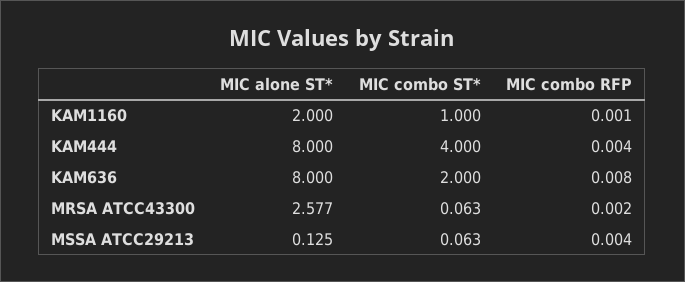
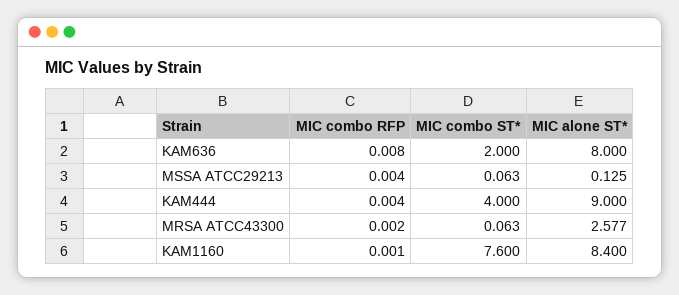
  {
    "MIC alone ST*": {
-     "KAM1160": 2,
+     "KAM1160": 8.4,
-     "KAM444": 8,
+     "KAM444": 9,
      "KAM636": 8,
      "MRSA ATCC43300": 2.577,
      "MSSA ATCC29213": 0.125
    },
    "MIC combo ST*": {
-     "KAM1160": 1,
+     "KAM1160": 7.6,
      "KAM444": 4,
      "KAM636": 2,
      "MRSA ATCC43300": 0.063,
      "MSSA ATCC29213": 0.063
    },
    "MIC combo RFP": {
      "KAM1160": 0.001,
      "KAM444": 0.004,
      "KAM636": 0.008,
      "MRSA ATCC43300": 0.002,
      "MSSA ATCC29213": 0.004
    }
  }

